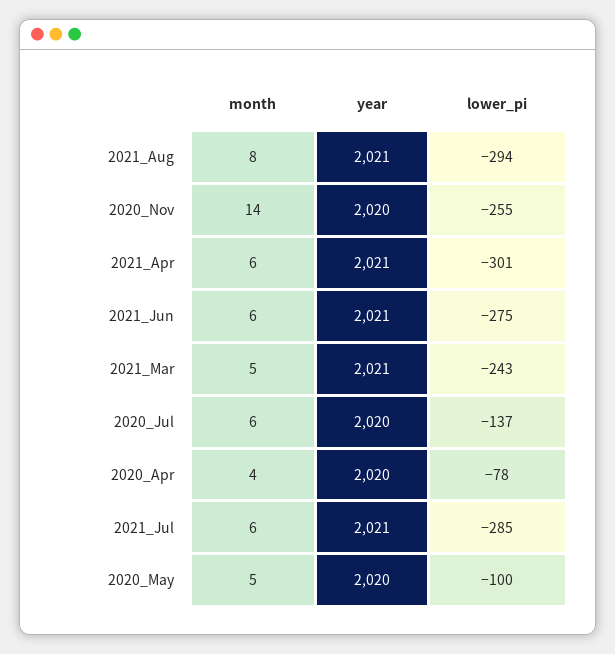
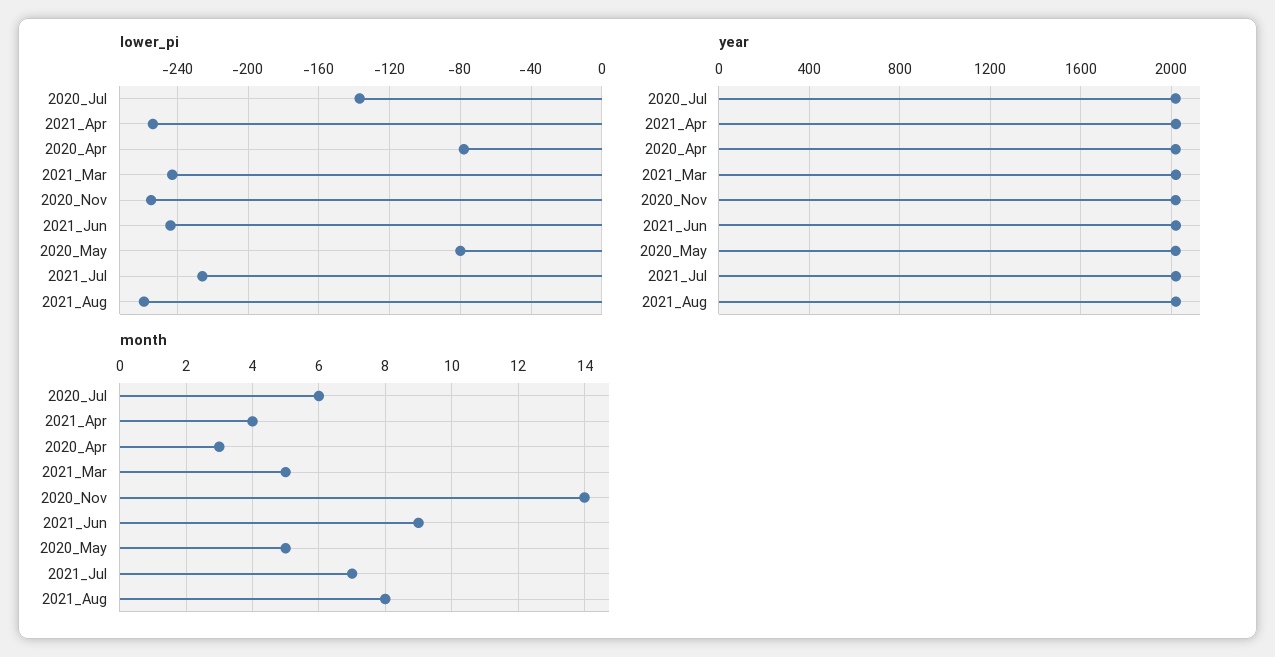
  {
    "month": {
      "2021_Aug": 8,
      "2020_Nov": 14,
-     "2021_Apr": 6,
+     "2021_Apr": 4,
-     "2021_Jun": 6,
+     "2021_Jun": 9,
      "2021_Mar": 5,
      "2020_Jul": 6,
-     "2020_Apr": 4,
+     "2020_Apr": 3,
-     "2021_Jul": 6,
+     "2021_Jul": 7,
      "2020_May": 5
    },
    "year": {
      "2021_Aug": 2021,
      "2020_Nov": 2020,
      "2021_Apr": 2021,
      "2021_Jun": 2021,
      "2021_Mar": 2021,
      "2020_Jul": 2020,
      "2020_Apr": 2020,
      "2021_Jul": 2021,
      "2020_May": 2020
    },
    "lower_pi": {
-     "2021_Aug": -294,
+     "2021_Aug": -260,
      "2020_Nov": -255,
-     "2021_Apr": -301,
+     "2021_Apr": -255,
-     "2021_Jun": -275,
+     "2021_Jun": -245,
      "2021_Mar": -243,
      "2020_Jul": -137,
      "2020_Apr": -78,
-     "2021_Jul": -285,
+     "2021_Jul": -225,
-     "2020_May": -100
+     "2020_May": -80
    }
  }

